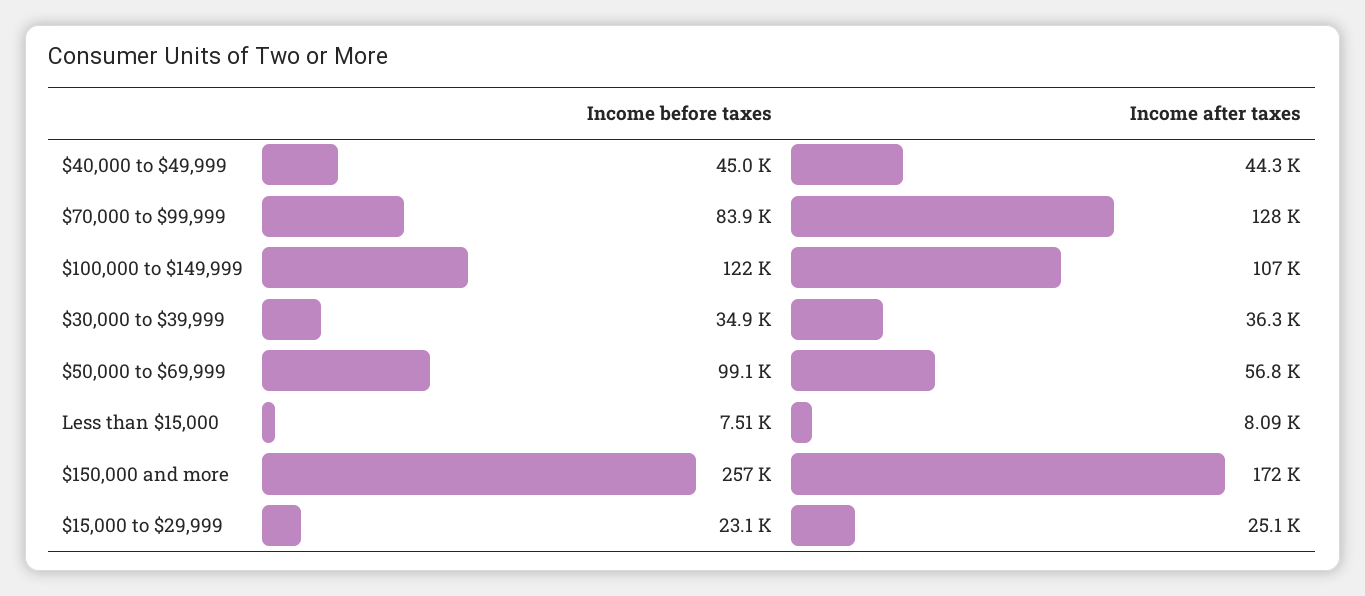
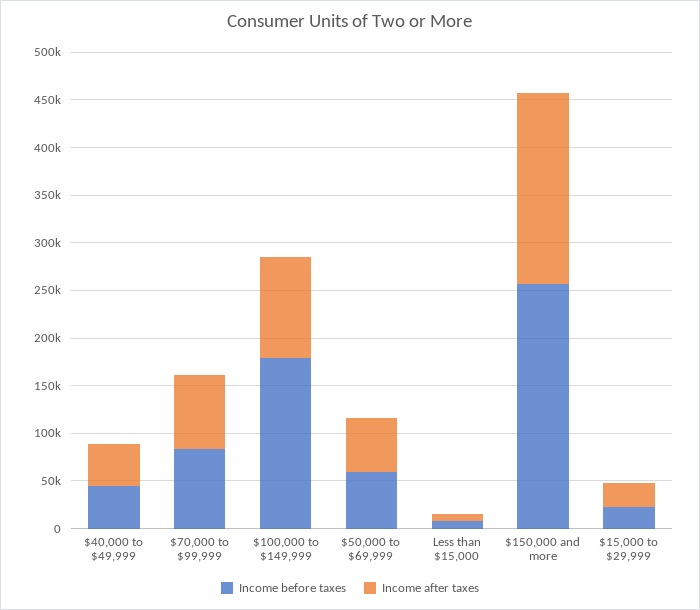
  {
    "Income before taxes": {
      "$40,000 to $49,999": 45000,
      "$70,000 to $99,999": 83900,
-     "$100,000 to $149,999": 122000,
+     "$100,000 to $149,999": 180000,
-     "$30,000 to $39,999": 34900,
-     "$50,000 to $69,999": 99100,
+     "$50,000 to $69,999": 60000,
      "Less than $15,000": 7510,
      "$150,000 and more": 257000,
      "$15,000 to $29,999": 23100
    },
    "Income after taxes": {
      "$40,000 to $49,999": 44300,
-     "$70,000 to $99,999": 128000,
+     "$70,000 to $99,999": 80000,
      "$100,000 to $149,999": 107000,
-     "$30,000 to $39,999": 36300,
      "$50,000 to $69,999": 56800,
      "Less than $15,000": 8090,
-     "$150,000 and more": 172000,
+     "$150,000 and more": 200000,
      "$15,000 to $29,999": 25100
    }
  }

